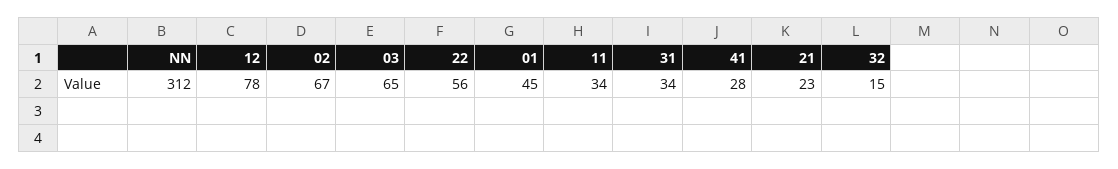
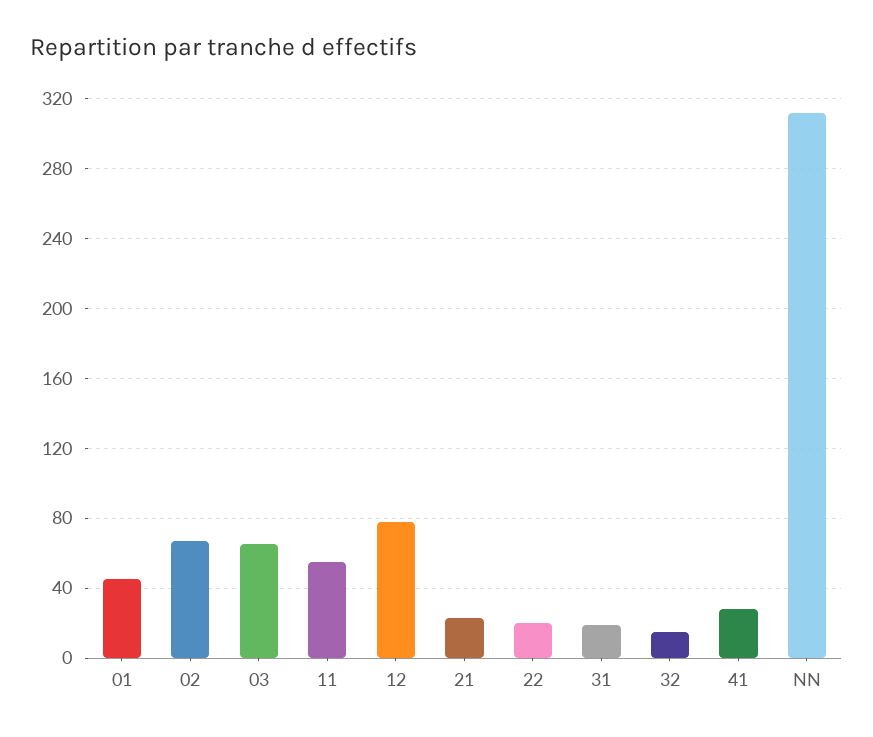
  {
    "NN": 312,
    "12": 78,
    "02": 67,
    "03": 65,
-   "22": 56,
+   "22": 20,
    "01": 45,
-   "11": 34,
+   "11": 55,
-   "31": 34,
+   "31": 20,
    "41": 28,
    "21": 23,
    "32": 15
  }

